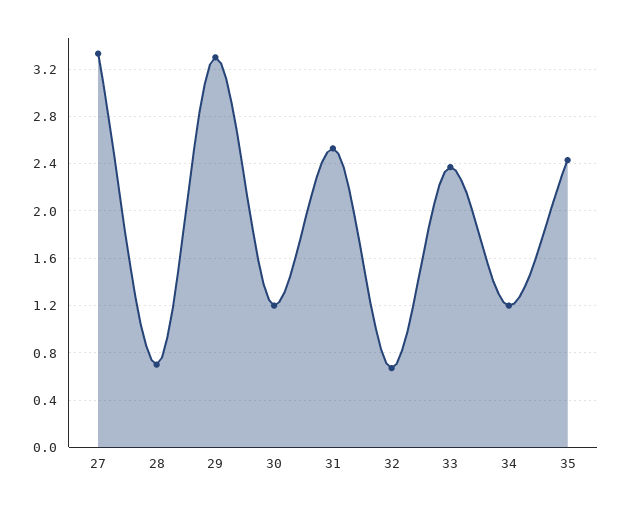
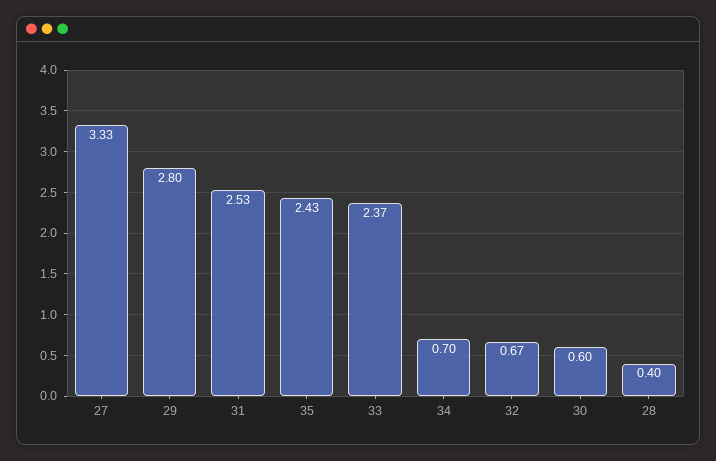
  {
    "27": 3.33,
-   "28": 0.7,
+   "28": 0.4,
-   "29": 3.3,
+   "29": 2.8,
-   "30": 1.2,
+   "30": 0.6,
    "31": 2.53,
    "32": 0.67,
    "33": 2.37,
-   "34": 1.2,
+   "34": 0.7,
    "35": 2.43
  }

